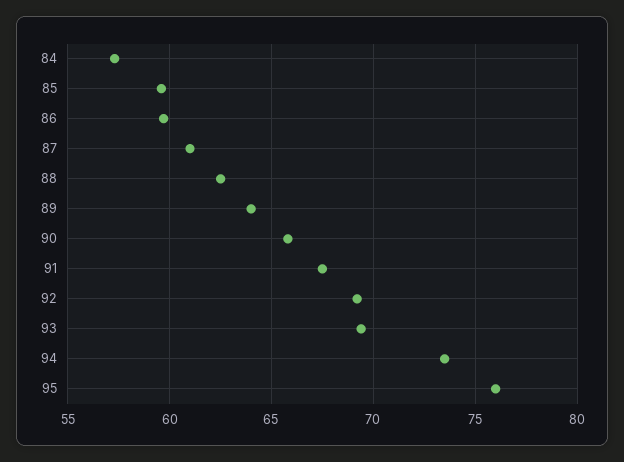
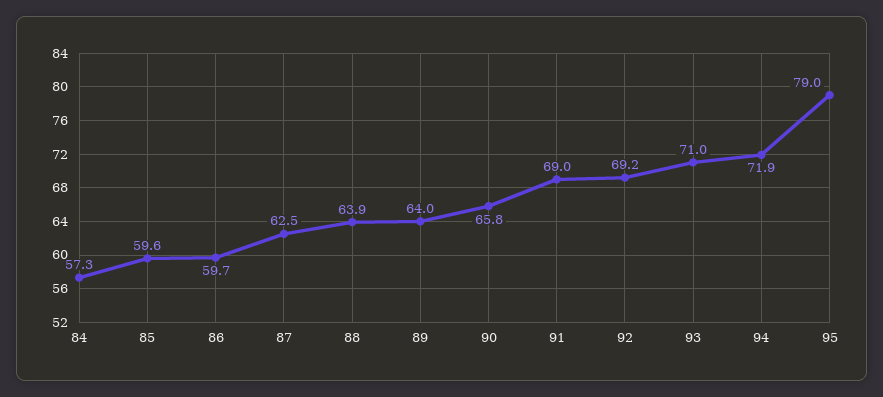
  {
    "84": 57.3,
    "85": 59.6,
    "86": 59.7,
-   "87": 61,
+   "87": 62.5,
-   "88": 62.5,
+   "88": 63.9,
    "89": 64,
    "90": 65.8,
-   "91": 67.5,
+   "91": 69,
    "92": 69.2,
-   "93": 69.5,
+   "93": 71,
-   "94": 73.5,
+   "94": 71.9,
-   "95": 76
+   "95": 79
  }

